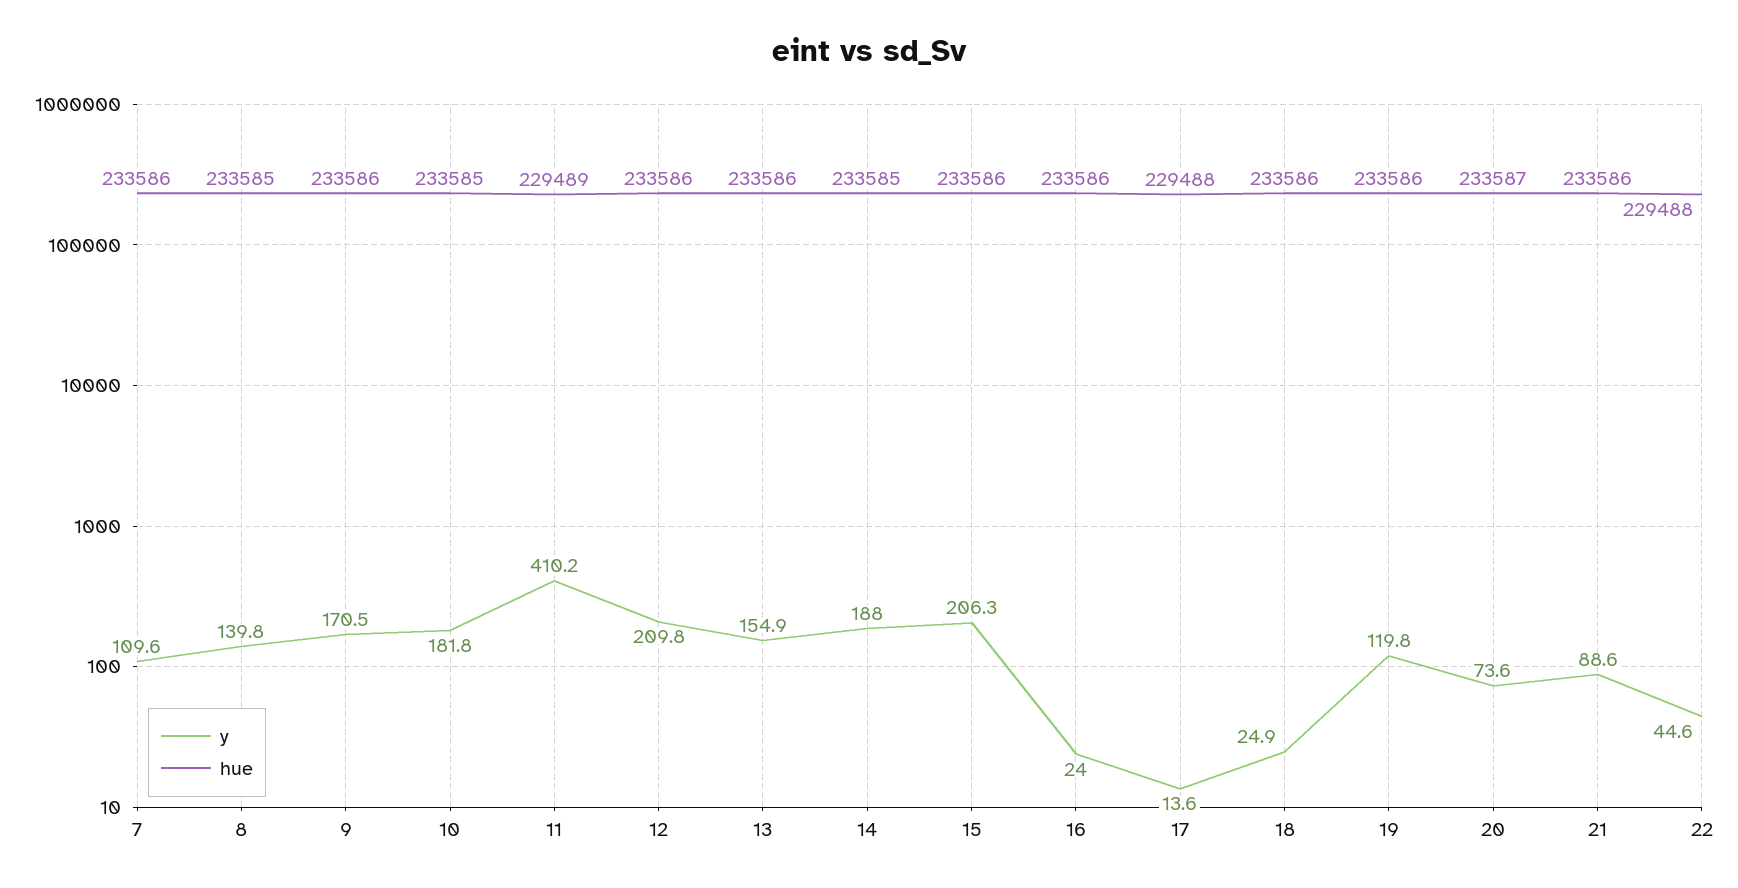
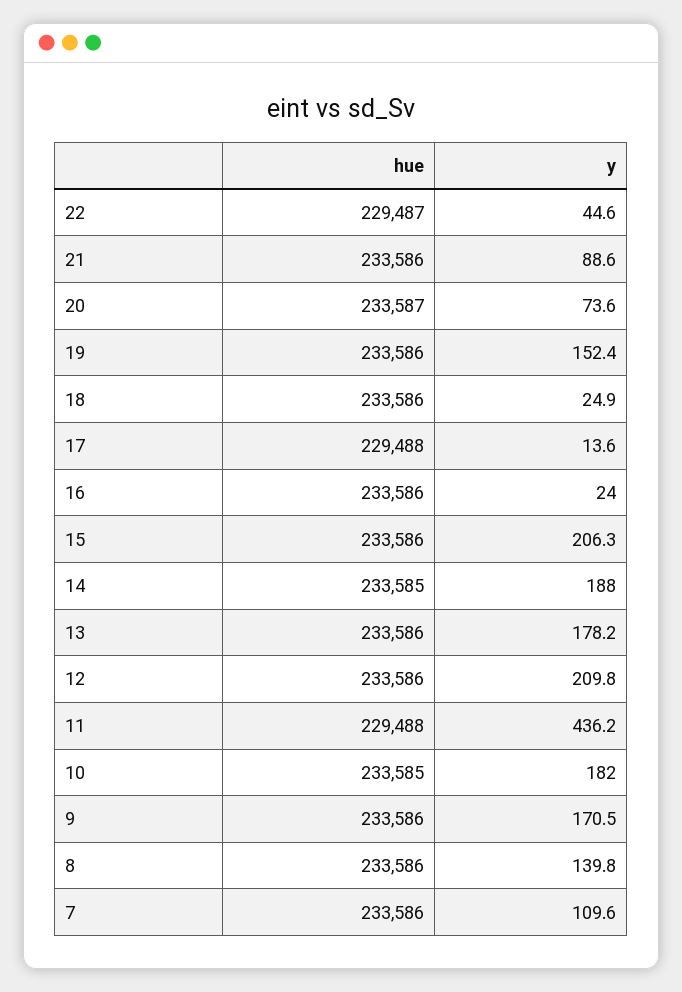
  {
    "y": {
      "7": 109.6,
      "8": 139.8,
      "9": 170.5,
-     "10": 181.8,
+     "10": 182,
-     "11": 410.2,
+     "11": 436.2,
      "12": 209.8,
-     "13": 154.9,
+     "13": 178.2,
      "14": 188,
      "15": 206.3,
      "16": 24,
      "17": 13.6,
      "18": 24.9,
-     "19": 119.8,
+     "19": 152.4,
      "20": 73.6,
      "21": 88.6,
      "22": 44.6
    },
    "hue": {
      "7": 233586,
-     "8": 233585,
+     "8": 233586,
      "9": 233586,
      "10": 233585,
-     "11": 229489,
+     "11": 229488,
      "12": 233586,
      "13": 233586,
      "14": 233585,
      "15": 233586,
      "16": 233586,
      "17": 229488,
      "18": 233586,
      "19": 233586,
      "20": 233587,
      "21": 233586,
-     "22": 229488
+     "22": 229487
    }
  }

